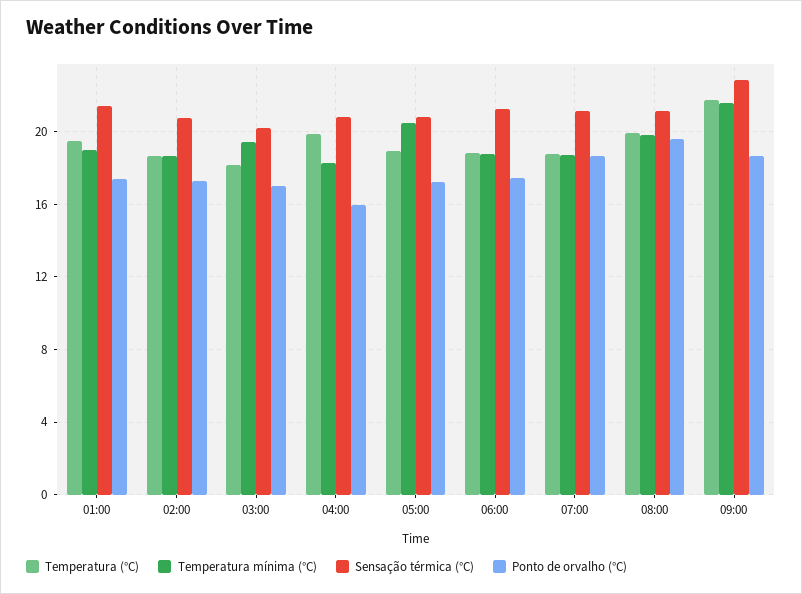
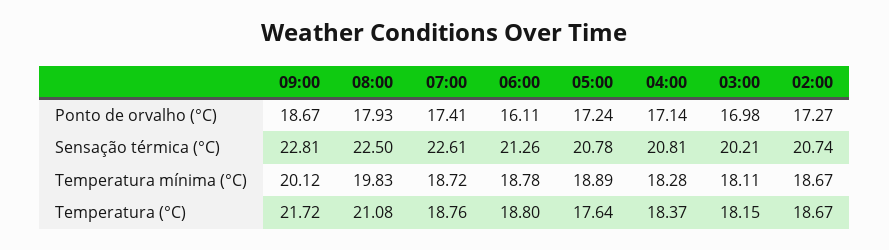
  {
    "Temperatura (°C)": {
-     "01:00": 19.5,
      "02:00": 18.67,
      "03:00": 18.15,
-     "04:00": 20,
+     "04:00": 18.37,
-     "05:00": 19,
+     "05:00": 17.64,
      "06:00": 18.8,
      "07:00": 18.76,
-     "08:00": 20,
+     "08:00": 21.08,
      "09:00": 21.72
    },
    "Temperatura mínima (°C)": {
-     "01:00": 19,
      "02:00": 18.67,
-     "03:00": 19.5,
+     "03:00": 18.11,
      "04:00": 18.28,
-     "05:00": 20.5,
+     "05:00": 18.89,
      "06:00": 18.78,
      "07:00": 18.72,
      "08:00": 19.83,
-     "09:00": 21.5
+     "09:00": 20.12
    },
    "Sensação térmica (°C)": {
-     "01:00": 21.5,
      "02:00": 20.74,
      "03:00": 20.21,
      "04:00": 20.81,
      "05:00": 20.78,
      "06:00": 21.26,
-     "07:00": 21,
+     "07:00": 22.61,
-     "08:00": 21,
+     "08:00": 22.5,
      "09:00": 22.81
    },
    "Ponto de orvalho (°C)": {
-     "01:00": 17.5,
      "02:00": 17.27,
      "03:00": 16.98,
-     "04:00": 16,
+     "04:00": 17.14,
      "05:00": 17.24,
-     "06:00": 17.5,
+     "06:00": 16.11,
-     "07:00": 18.5,
+     "07:00": 17.41,
-     "08:00": 19.5,
+     "08:00": 17.93,
      "09:00": 18.67
    }
  }

